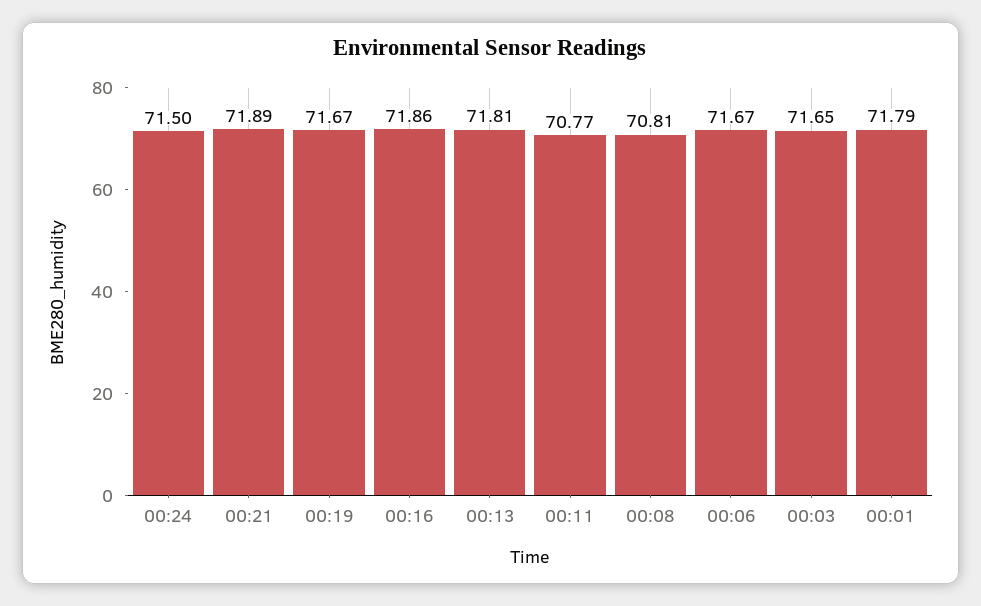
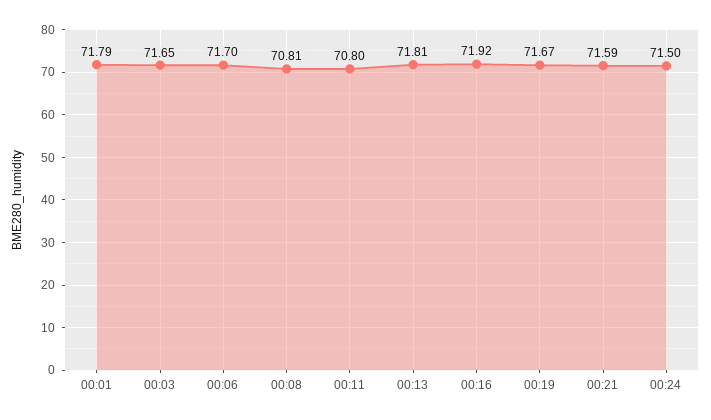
  {
    "00:24": 71.5,
-   "00:21": 71.89,
+   "00:21": 71.59,
    "00:19": 71.67,
-   "00:16": 71.86,
+   "00:16": 71.92,
    "00:13": 71.81,
-   "00:11": 70.77,
+   "00:11": 70.8,
    "00:08": 70.81,
-   "00:06": 71.67,
+   "00:06": 71.7,
    "00:03": 71.65,
    "00:01": 71.79
  }

